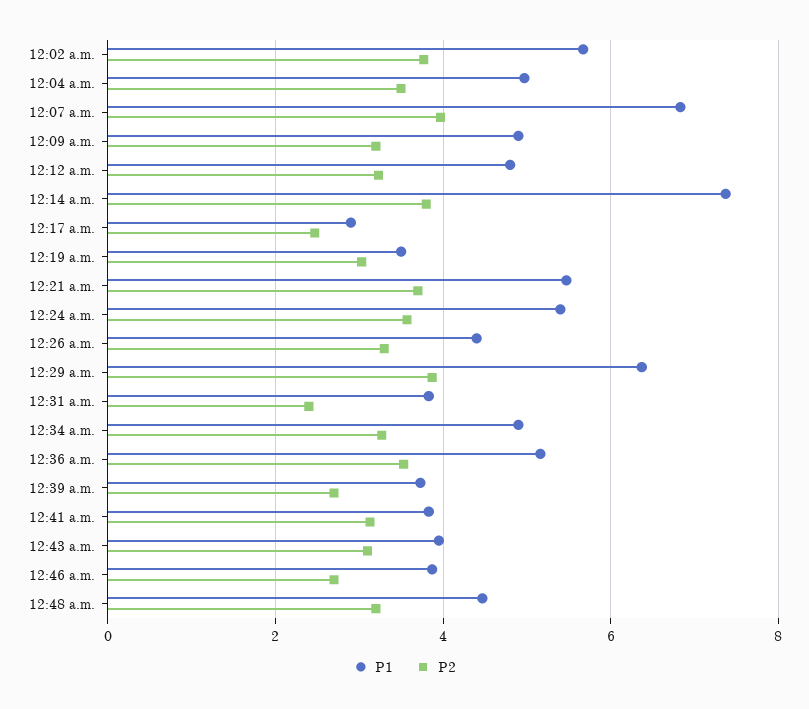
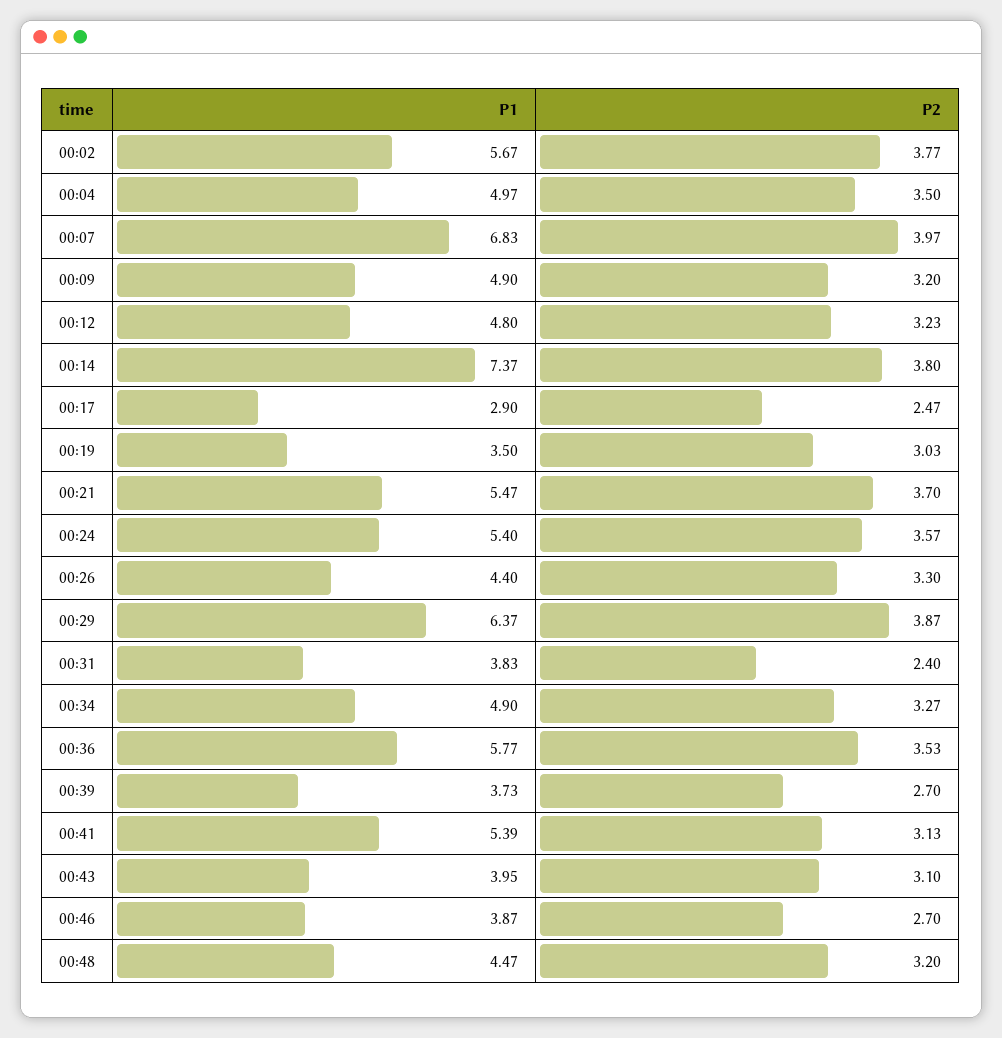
  {
    "P1": {
      "12:02 a.m.": 5.67,
      "12:04 a.m.": 4.97,
      "12:07 a.m.": 6.83,
      "12:09 a.m.": 4.9,
      "12:12 a.m.": 4.8,
      "12:14 a.m.": 7.37,
      "12:17 a.m.": 2.9,
      "12:19 a.m.": 3.5,
      "12:21 a.m.": 5.47,
      "12:24 a.m.": 5.4,
      "12:26 a.m.": 4.4,
      "12:29 a.m.": 6.37,
      "12:31 a.m.": 3.83,
      "12:34 a.m.": 4.9,
-     "12:36 a.m.": 5.2,
+     "12:36 a.m.": 5.77,
      "12:39 a.m.": 3.73,
-     "12:41 a.m.": 3.8,
+     "12:41 a.m.": 5.39,
      "12:43 a.m.": 3.95,
      "12:46 a.m.": 3.87,
      "12:48 a.m.": 4.47
    },
    "P2": {
      "12:02 a.m.": 3.77,
      "12:04 a.m.": 3.5,
      "12:07 a.m.": 3.97,
      "12:09 a.m.": 3.2,
      "12:12 a.m.": 3.23,
      "12:14 a.m.": 3.8,
      "12:17 a.m.": 2.47,
      "12:19 a.m.": 3.03,
      "12:21 a.m.": 3.7,
      "12:24 a.m.": 3.57,
      "12:26 a.m.": 3.3,
      "12:29 a.m.": 3.87,
      "12:31 a.m.": 2.4,
      "12:34 a.m.": 3.27,
      "12:36 a.m.": 3.53,
      "12:39 a.m.": 2.7,
      "12:41 a.m.": 3.13,
      "12:43 a.m.": 3.1,
      "12:46 a.m.": 2.7,
      "12:48 a.m.": 3.2
    }
  }

